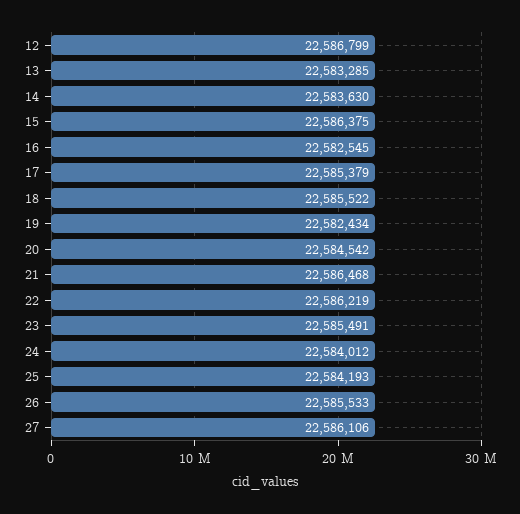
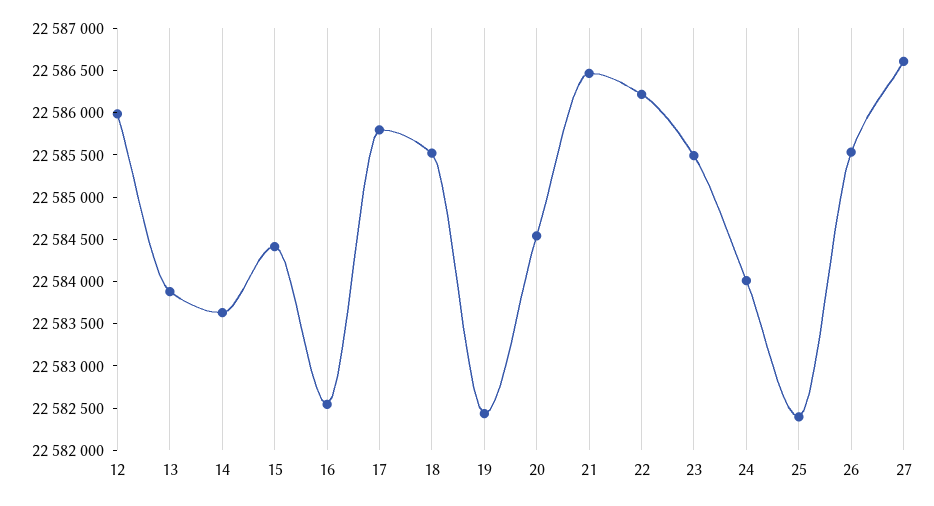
  {
-   "12": 22586799,
+   "12": 22586000,
-   "13": 22583285,
+   "13": 22583900,
    "14": 22583630,
-   "15": 22586375,
+   "15": 22584400,
    "16": 22582545,
-   "17": 22585379,
+   "17": 22585800,
    "18": 22585522,
    "19": 22582434,
    "20": 22584542,
    "21": 22586468,
    "22": 22586219,
    "23": 22585491,
    "24": 22584012,
-   "25": 22584193,
+   "25": 22582400,
    "26": 22585533,
-   "27": 22586106
+   "27": 22586600
  }

